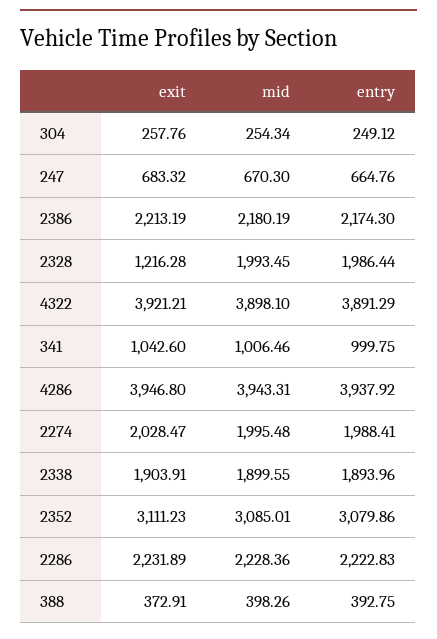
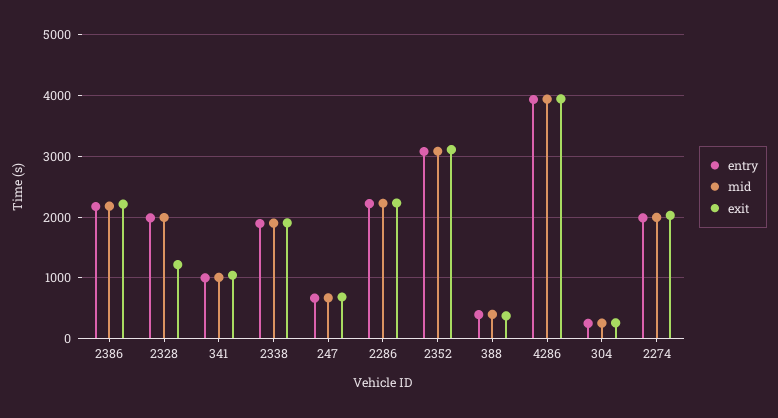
  {
    "exit": {
      "304": 257.76,
      "247": 683.32,
      "2386": 2213.19,
      "2328": 1216.28,
-     "4322": 3921.21,
      "341": 1042.6,
      "4286": 3946.8,
      "2274": 2028.47,
      "2338": 1903.91,
      "2352": 3111.23,
      "2286": 2231.89,
      "388": 372.91
    },
    "mid": {
      "304": 254.34,
      "247": 670.3,
      "2386": 2180.19,
      "2328": 1993.45,
-     "4322": 3898.1,
      "341": 1006.46,
      "4286": 3943.31,
      "2274": 1995.48,
      "2338": 1899.55,
      "2352": 3085.01,
      "2286": 2228.36,
      "388": 398.26
    },
    "entry": {
      "304": 249.12,
      "247": 664.76,
      "2386": 2174.3,
      "2328": 1986.44,
-     "4322": 3891.29,
      "341": 999.75,
      "4286": 3937.92,
      "2274": 1988.41,
      "2338": 1893.96,
      "2352": 3079.86,
      "2286": 2222.83,
      "388": 392.75
    }
  }

